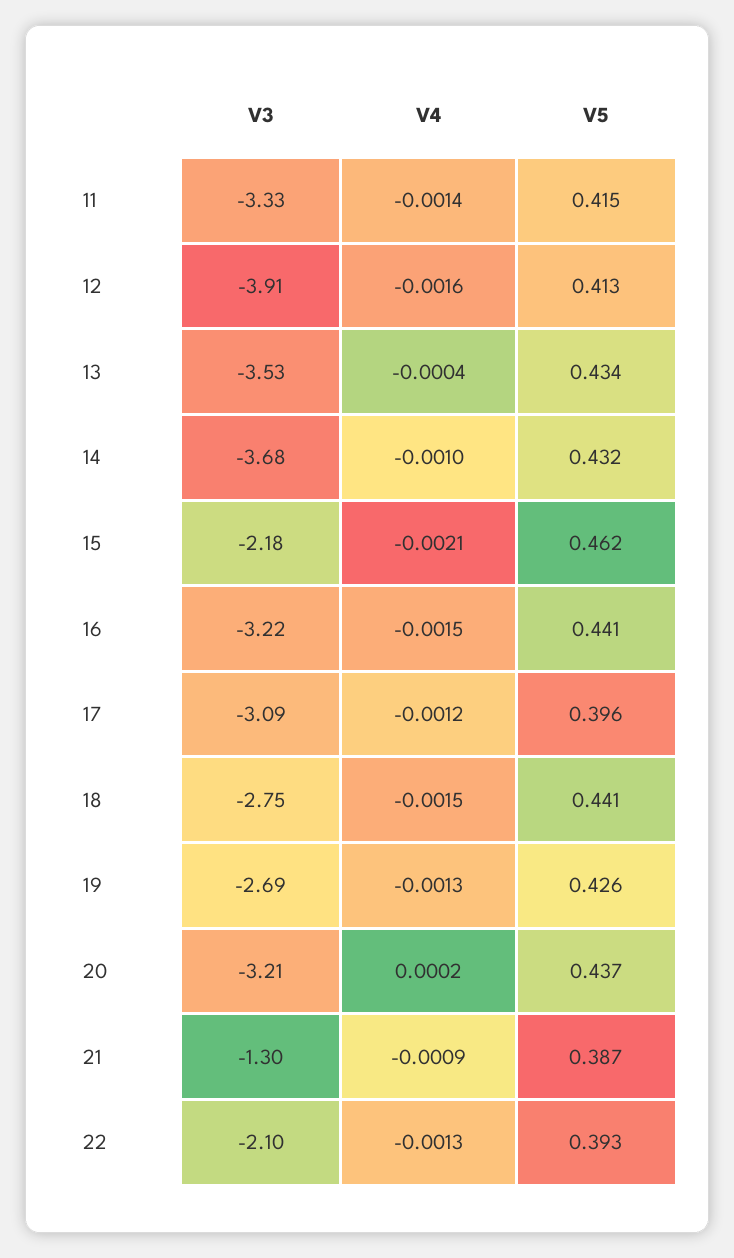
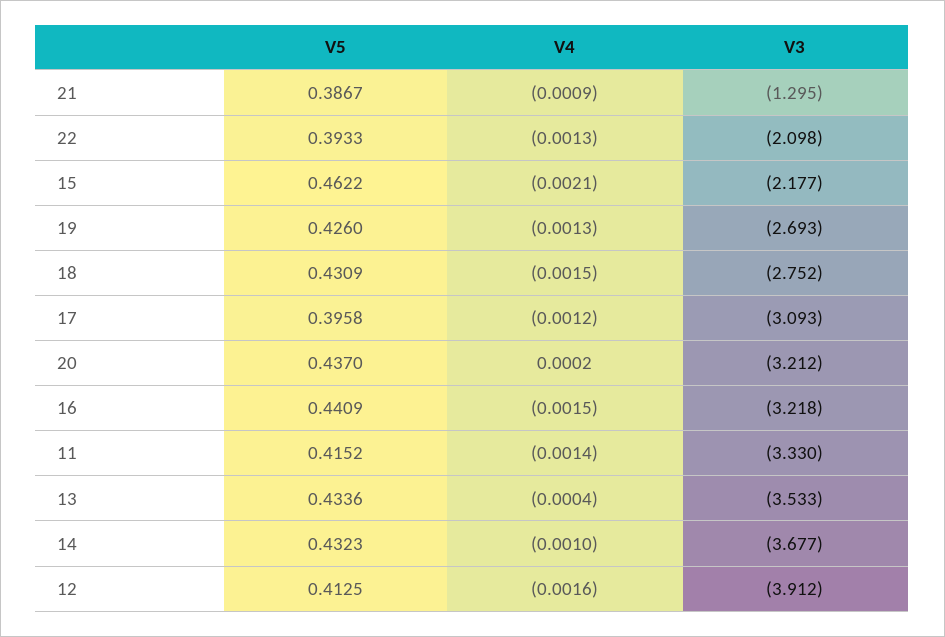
  {
    "V3": {
      "11": -3.33,
      "12": -3.912,
      "13": -3.533,
      "14": -3.677,
      "15": -2.177,
      "16": -3.218,
      "17": -3.093,
      "18": -2.752,
      "19": -2.693,
      "20": -3.212,
      "21": -1.295,
      "22": -2.098
    },
    "V4": {
      "11": -0.0014,
      "12": -0.0016,
      "13": -0.0004,
      "14": -0.001,
      "15": -0.0021,
      "16": -0.0015,
      "17": -0.0012,
      "18": -0.0015,
      "19": -0.0013,
      "20": 0.0002,
      "21": -0.0009,
      "22": -0.0013
    },
    "V5": {
      "11": 0.4152,
      "12": 0.4125,
      "13": 0.4336,
      "14": 0.4323,
      "15": 0.4622,
      "16": 0.4409,
      "17": 0.3958,
-     "18": 0.441,
+     "18": 0.4309,
      "19": 0.426,
      "20": 0.437,
      "21": 0.3867,
      "22": 0.3933
    }
  }

